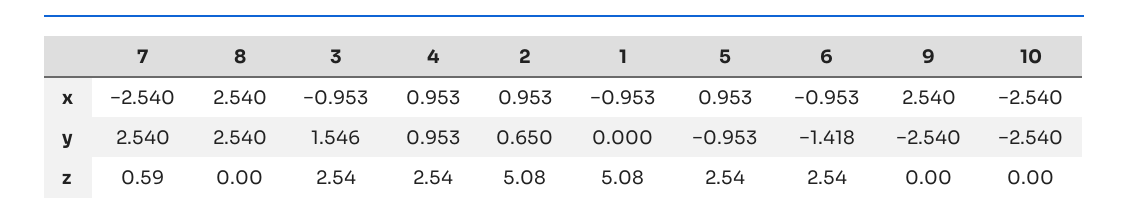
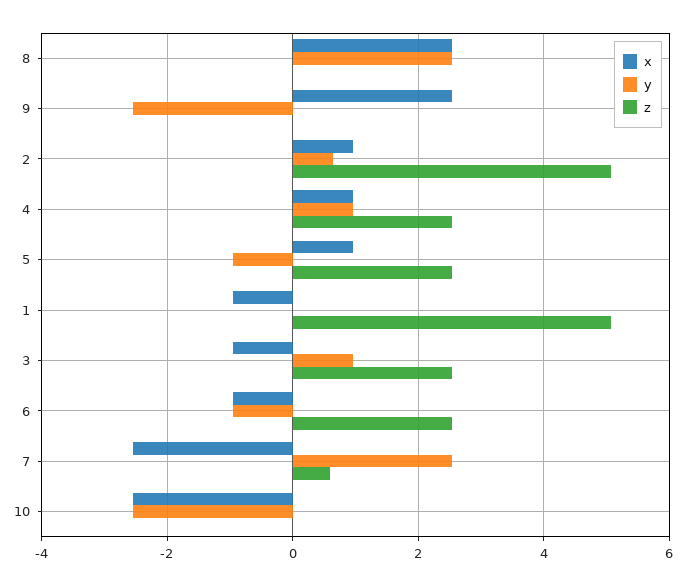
  {
    "x": {
      "7": -2.54,
      "8": 2.54,
      "3": -0.953,
      "4": 0.953,
      "2": 0.953,
      "1": -0.953,
      "5": 0.953,
      "6": -0.953,
      "9": 2.54,
      "10": -2.54
    },
    "y": {
      "7": 2.54,
      "8": 2.54,
-     "3": 1.546,
+     "3": 1,
      "4": 0.953,
      "2": 0.65,
      "1": 0,
      "5": -0.953,
-     "6": -1.418,
+     "6": -1,
      "9": -2.54,
      "10": -2.54
    },
    "z": {
      "7": 0.59,
      "8": 0,
      "3": 2.54,
      "4": 2.54,
      "2": 5.08,
      "1": 5.08,
      "5": 2.54,
      "6": 2.54,
      "9": 0,
      "10": 0
    }
  }

